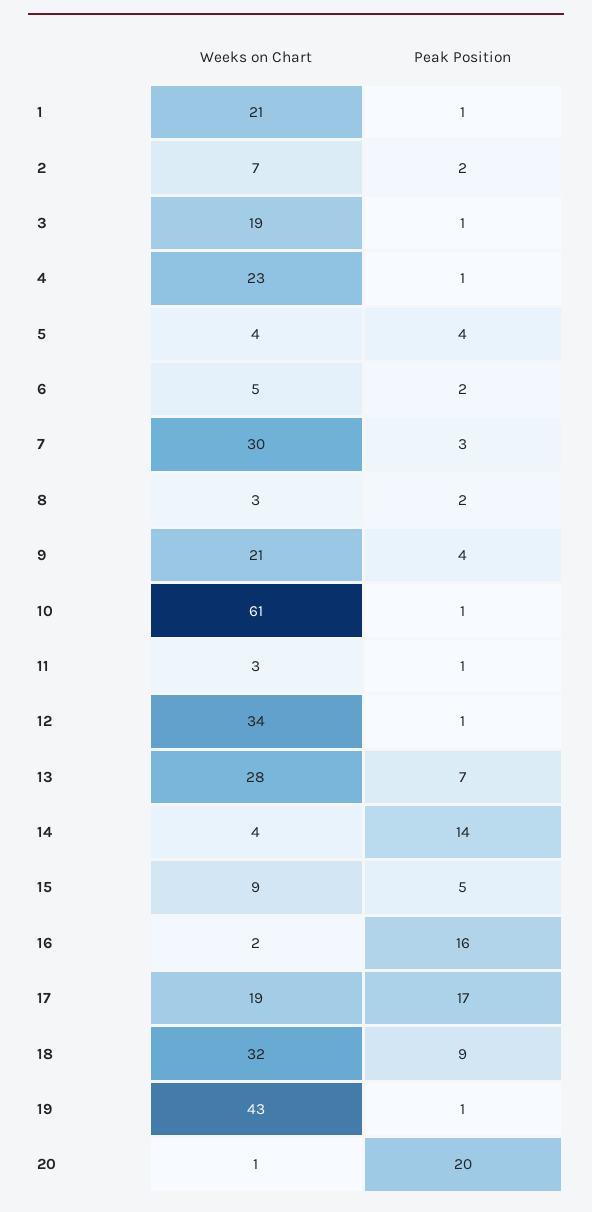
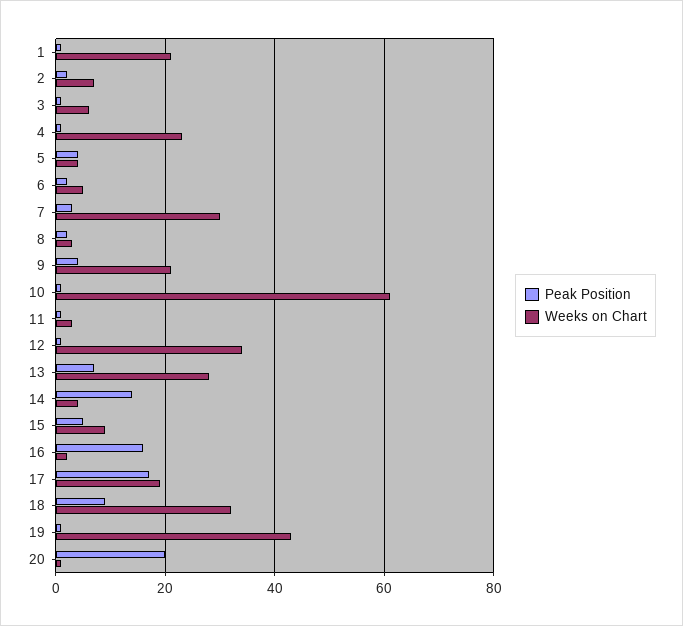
  {
    "Weeks on Chart": {
      "1": 21,
      "2": 7,
-     "3": 19,
+     "3": 5,
      "4": 23,
      "5": 4,
      "6": 5,
      "7": 30,
      "8": 3,
      "9": 21,
      "10": 61,
      "11": 3,
      "12": 34,
      "13": 28,
      "14": 4,
      "15": 9,
      "16": 2,
      "17": 19,
      "18": 32,
      "19": 43,
      "20": 1
    },
    "Peak Position": {
      "1": 1,
      "2": 2,
      "3": 1,
      "4": 1,
      "5": 4,
      "6": 2,
      "7": 3,
      "8": 2,
      "9": 4,
      "10": 1,
      "11": 1,
      "12": 1,
      "13": 7,
      "14": 14,
      "15": 5,
      "16": 16,
      "17": 17,
      "18": 9,
      "19": 1,
      "20": 20
    }
  }

